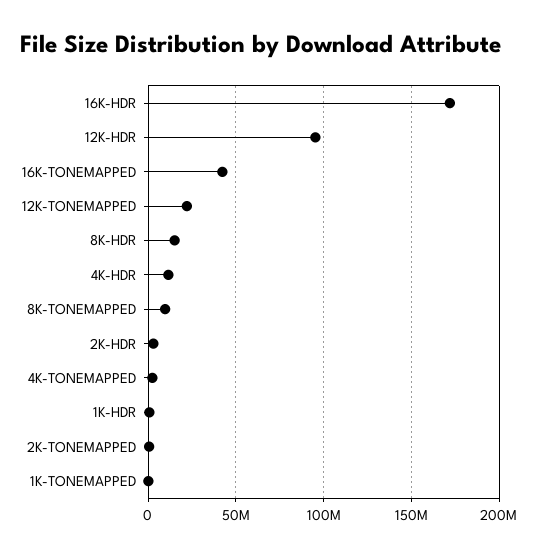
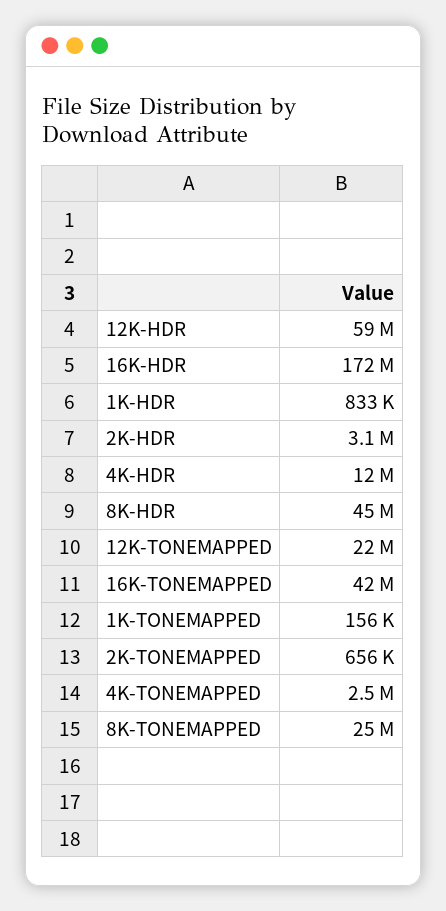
  {
    "16K-HDR": 172000000,
-   "12K-HDR": 95000000,
+   "12K-HDR": 59000000,
    "16K-TONEMAPPED": 42000000,
    "12K-TONEMAPPED": 22000000,
-   "8K-HDR": 15000000,
+   "8K-HDR": 45000000,
    "4K-HDR": 12000000,
-   "8K-TONEMAPPED": 10000000,
+   "8K-TONEMAPPED": 25000000,
    "2K-HDR": 3100000,
    "4K-TONEMAPPED": 2500000,
    "1K-HDR": 833000,
    "2K-TONEMAPPED": 656000,
    "1K-TONEMAPPED": 156000
  }

